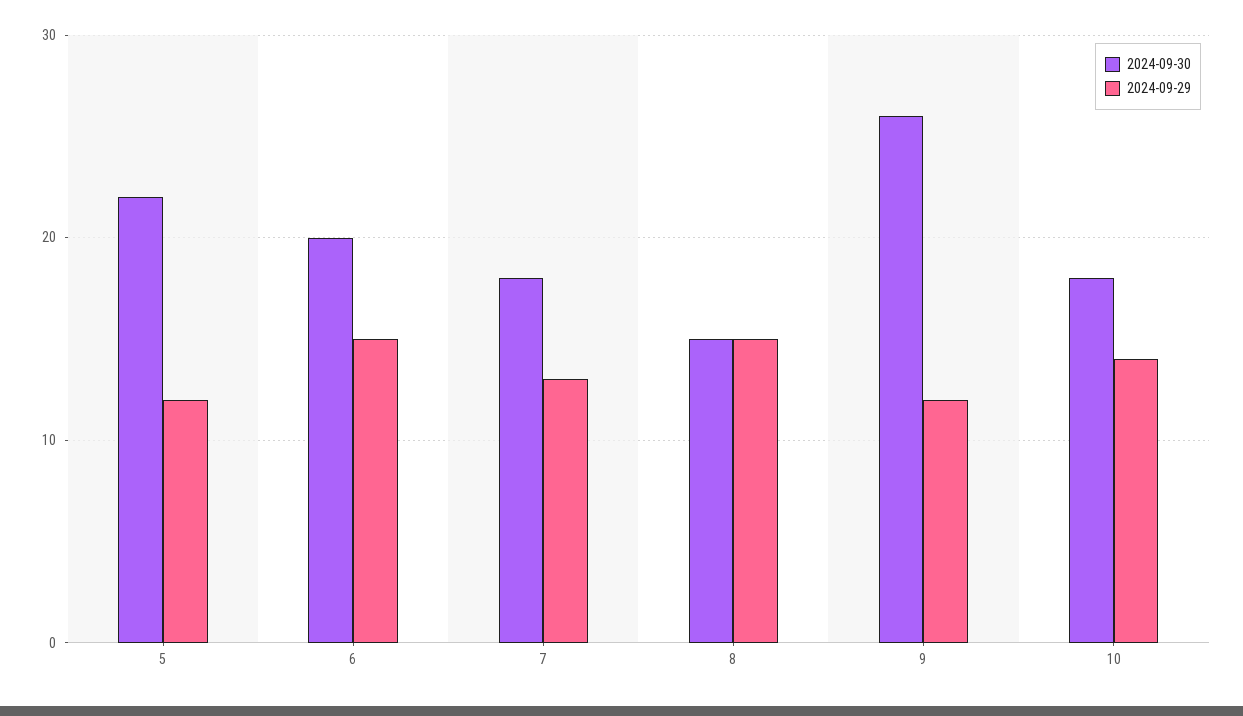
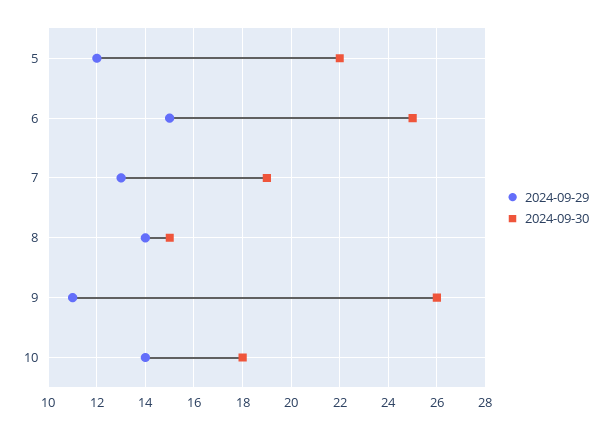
  {
    "2024-09-30": {
      "5": 22,
-     "6": 20,
+     "6": 25,
-     "7": 18,
+     "7": 19,
      "8": 15,
      "9": 26,
      "10": 18
    },
    "2024-09-29": {
      "5": 12,
      "6": 15,
      "7": 13,
-     "8": 15,
+     "8": 14,
-     "9": 12,
+     "9": 11,
      "10": 14
    }
  }

